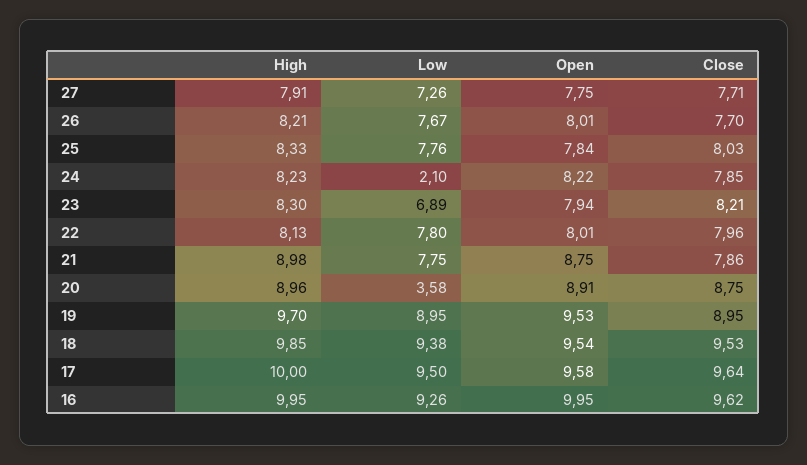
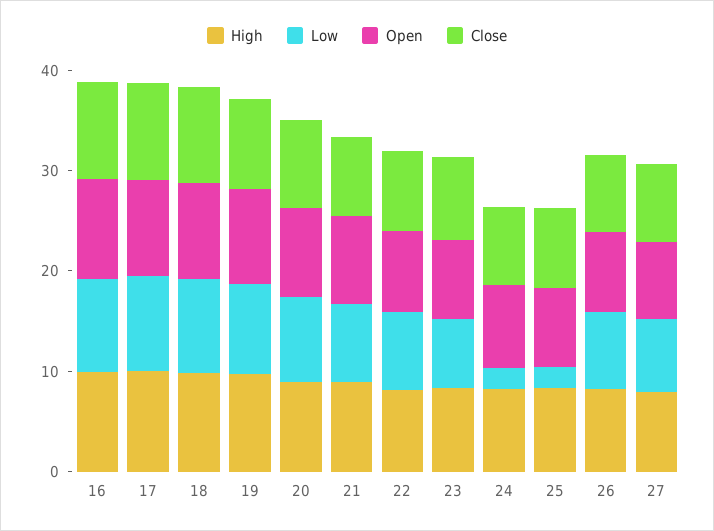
  {
    "High": {
      "27": 7.91,
      "26": 8.21,
      "25": 8.33,
      "24": 8.23,
      "23": 8.3,
      "22": 8.13,
      "21": 8.98,
      "20": 8.96,
      "19": 9.7,
      "18": 9.85,
      "17": 10,
      "16": 9.95
    },
    "Low": {
      "27": 7.26,
      "26": 7.67,
-     "25": 7.76,
+     "25": 2,
      "24": 2.1,
      "23": 6.89,
      "22": 7.8,
      "21": 7.75,
-     "20": 3.58,
+     "20": 8,
      "19": 8.95,
      "18": 9.38,
      "17": 9.5,
      "16": 9.26
    },
    "Open": {
      "27": 7.75,
      "26": 8.01,
      "25": 7.84,
      "24": 8.22,
      "23": 7.94,
      "22": 8.01,
      "21": 8.75,
      "20": 8.91,
      "19": 9.53,
      "18": 9.54,
      "17": 9.58,
      "16": 9.95
    },
    "Close": {
      "27": 7.71,
      "26": 7.7,
      "25": 8.03,
      "24": 7.85,
      "23": 8.21,
      "22": 7.96,
      "21": 7.86,
      "20": 8.75,
      "19": 8.95,
      "18": 9.53,
      "17": 9.64,
      "16": 9.62
    }
  }

